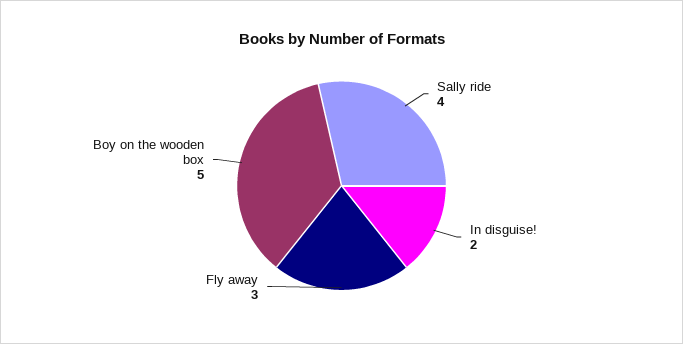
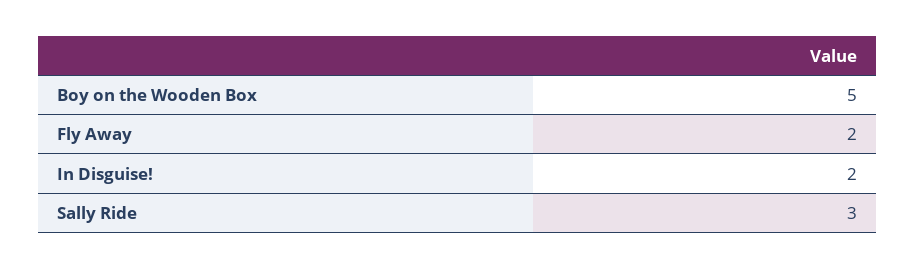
  {
-   "Sally ride": 4,
+   "Sally ride": 3,
    "In disguise!": 2,
-   "Fly away": 3,
+   "Fly away": 2,
    "Boy on the wooden box": 5
  }

